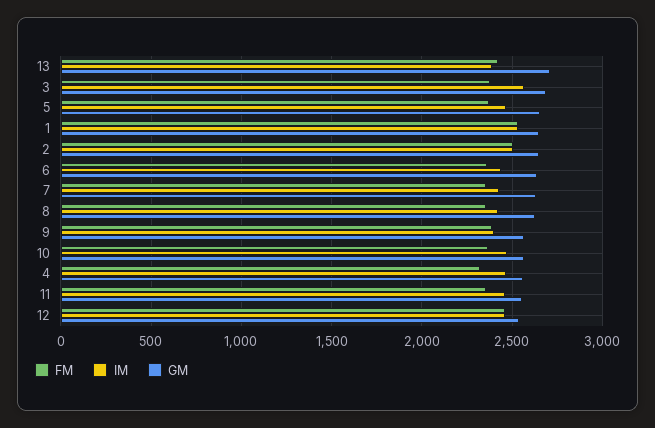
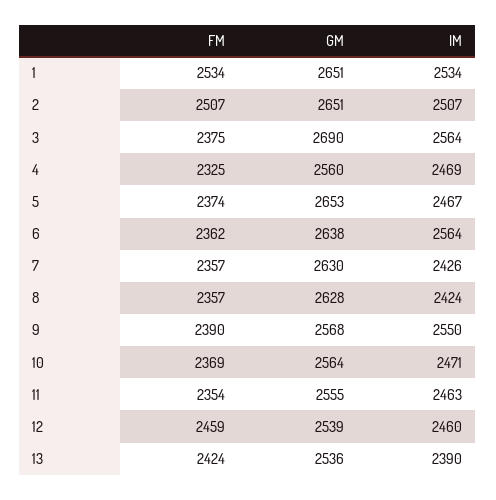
  {
    "FM": {
      "13": 2424,
      "3": 2375,
      "5": 2374,
      "1": 2534,
      "2": 2507,
      "6": 2362,
      "7": 2357,
      "8": 2357,
      "9": 2390,
      "10": 2369,
      "4": 2325,
      "11": 2354,
      "12": 2459
    },
    "IM": {
      "13": 2390,
      "3": 2564,
      "5": 2467,
      "1": 2534,
      "2": 2507,
-     "6": 2450,
+     "6": 2564,
      "7": 2426,
      "8": 2424,
-     "9": 2400,
+     "9": 2550,
      "10": 2471,
      "4": 2469,
      "11": 2463,
      "12": 2460
    },
    "GM": {
-     "13": 2700,
+     "13": 2536,
      "3": 2690,
      "5": 2653,
      "1": 2651,
      "2": 2651,
      "6": 2638,
      "7": 2630,
      "8": 2628,
      "9": 2568,
      "10": 2564,
      "4": 2560,
      "11": 2555,
      "12": 2539
    }
  }

